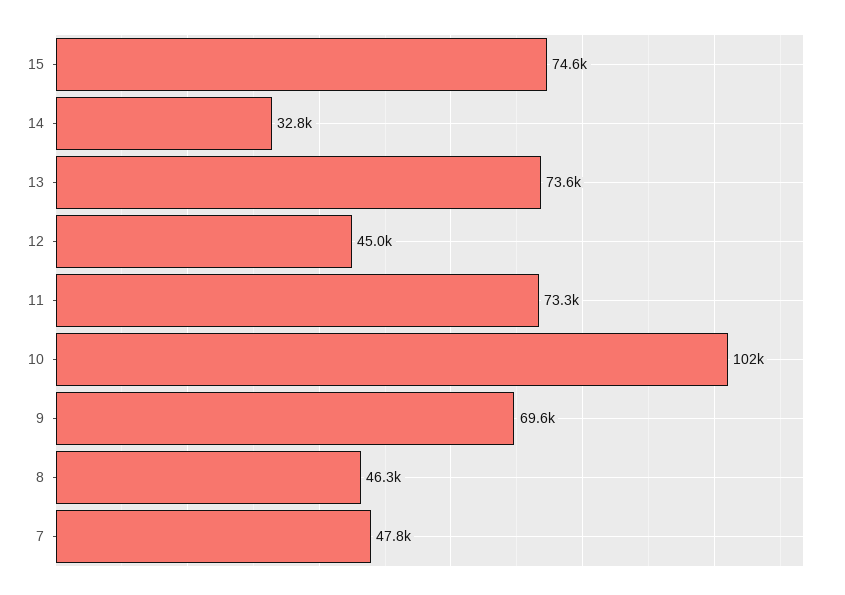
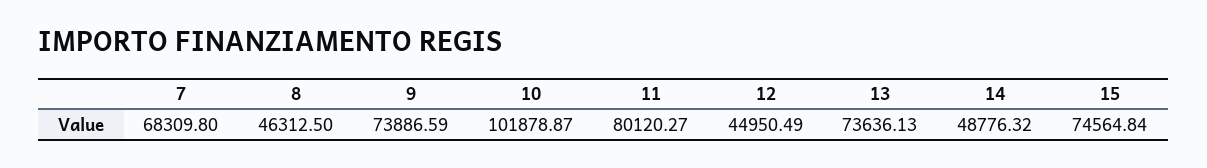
  {
    "15": 74564.84,
-   "14": 32800,
+   "14": 48776.32,
    "13": 73636.13,
    "12": 44950.49,
-   "11": 73300,
+   "11": 80120.27,
    "10": 101878.87,
-   "9": 69600,
+   "9": 73886.59,
    "8": 46312.5,
-   "7": 47800
+   "7": 68309.8
  }

